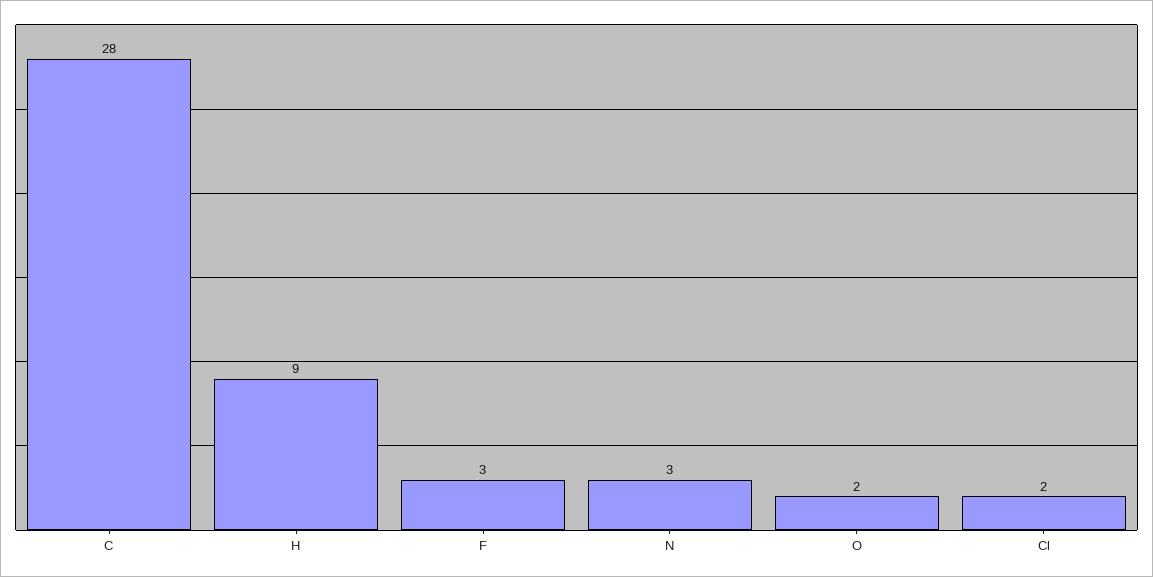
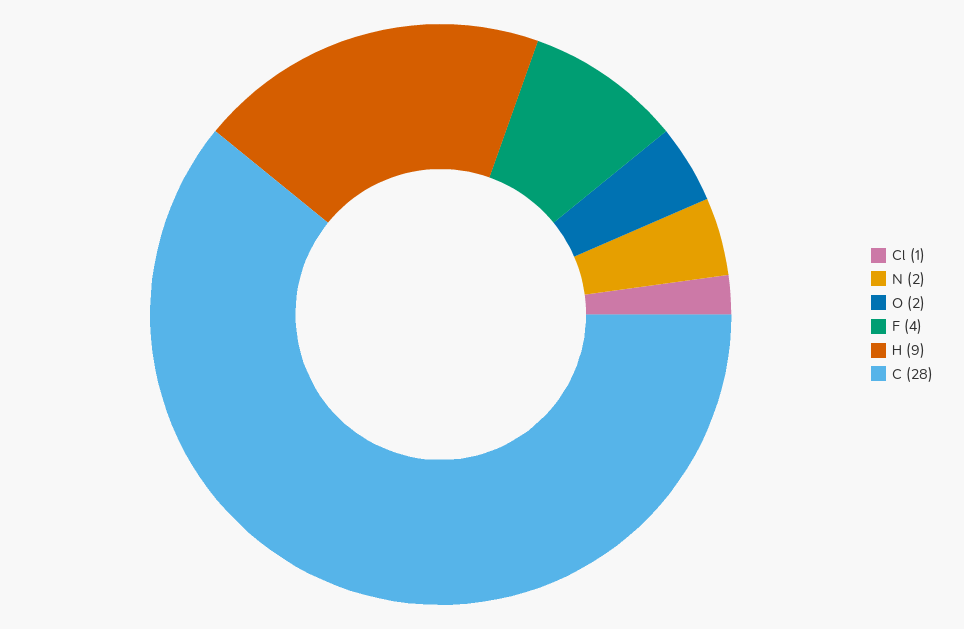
  {
    "C": 28,
    "H": 9,
-   "F": 3,
+   "F": 4,
-   "N": 3,
+   "N": 2,
    "O": 2,
-   "Cl": 2
+   "Cl": 1
  }

